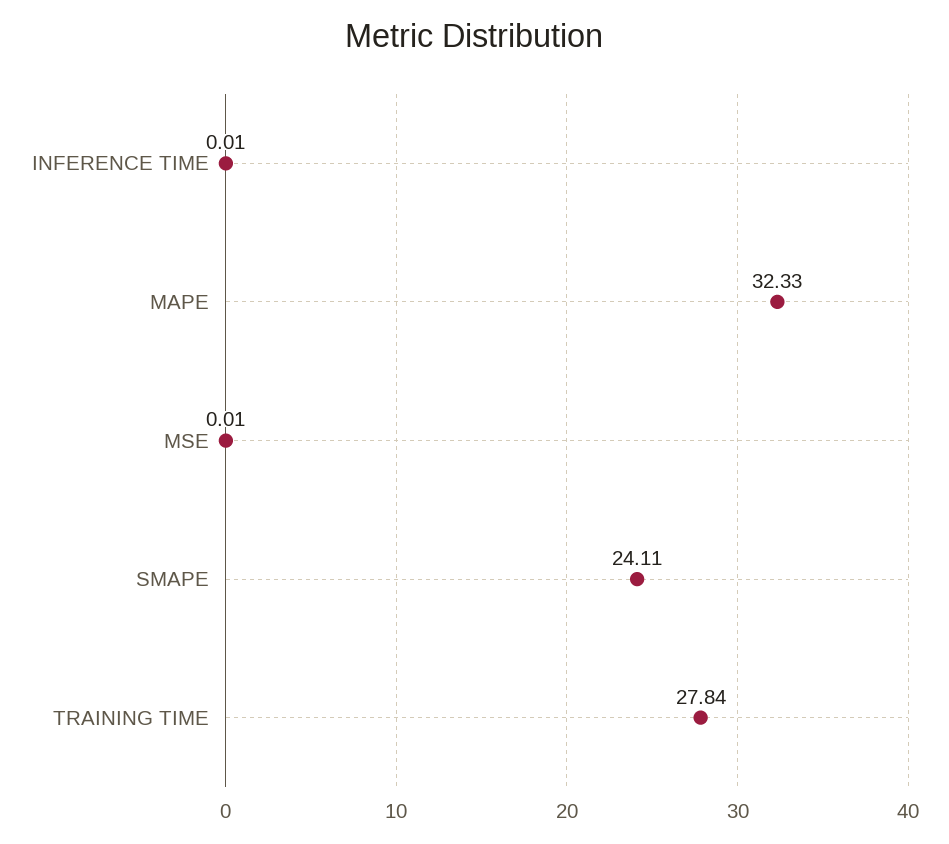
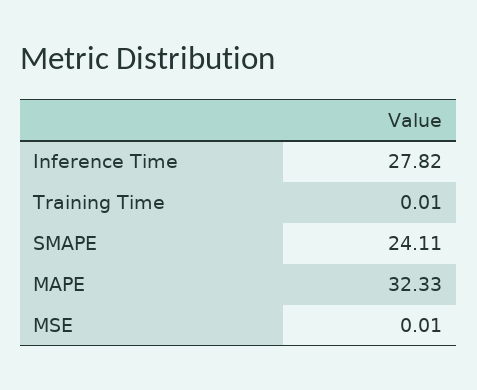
  {
-   "INFERENCE TIME": 0.01,
+   "INFERENCE TIME": 27.82,
    "MAPE": 32.33,
    "MSE": 0.01,
    "SMAPE": 24.11,
-   "TRAINING TIME": 27.84
+   "TRAINING TIME": 0.01
  }

